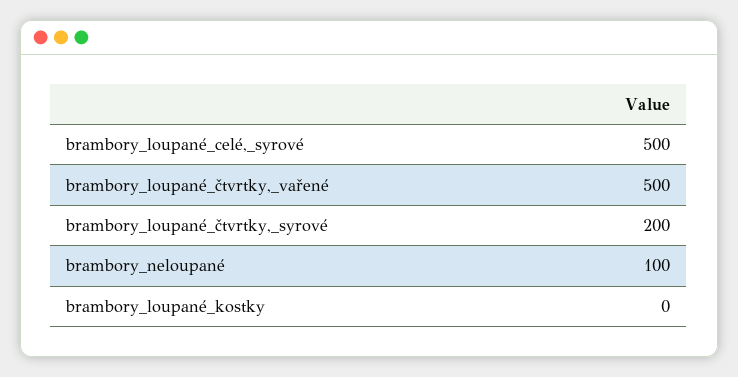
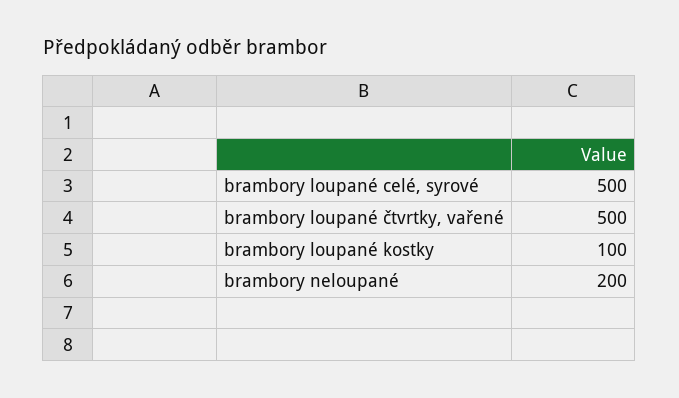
  {
    "brambory_loupané_celé,_syrové": 500,
    "brambory_loupané_čtvrtky,_vařené": 500,
-   "brambory_loupané_čtvrtky,_syrové": 200,
-   "brambory_neloupané": 100,
+   "brambory_neloupané": 200,
-   "brambory_loupané_kostky": 0
+   "brambory_loupané_kostky": 100
  }

